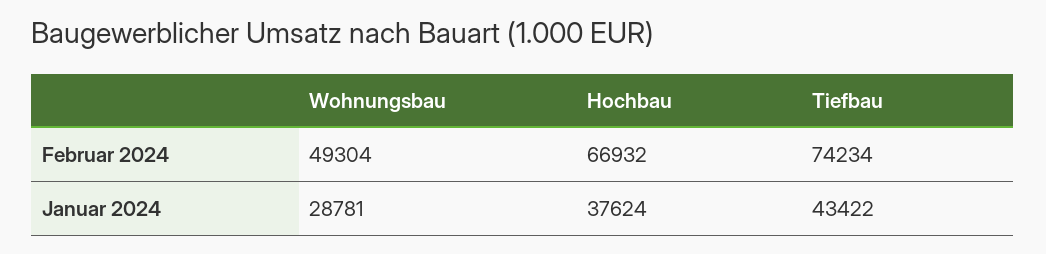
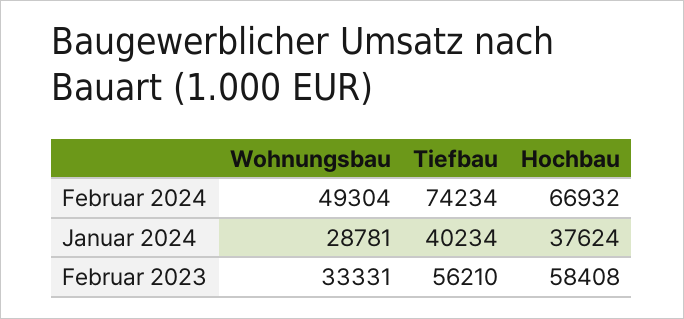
  {
    "Wohnungsbau": {
      "Februar 2024": 49304,
-     "Januar 2024": 28781
+     "Januar 2024": 28781,
+     "Februar 2023": 33331
    },
    "Hochbau": {
      "Februar 2024": 66932,
-     "Januar 2024": 37624
+     "Januar 2024": 37624,
+     "Februar 2023": 58408
    },
    "Tiefbau": {
      "Februar 2024": 74234,
-     "Januar 2024": 43422
+     "Januar 2024": 40234,
+     "Februar 2023": 56210
    }
  }

